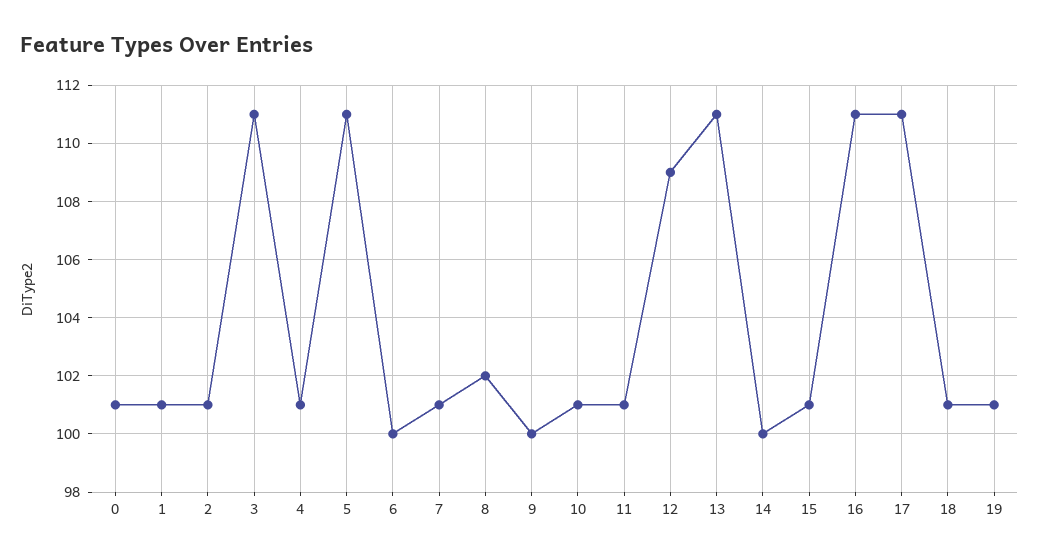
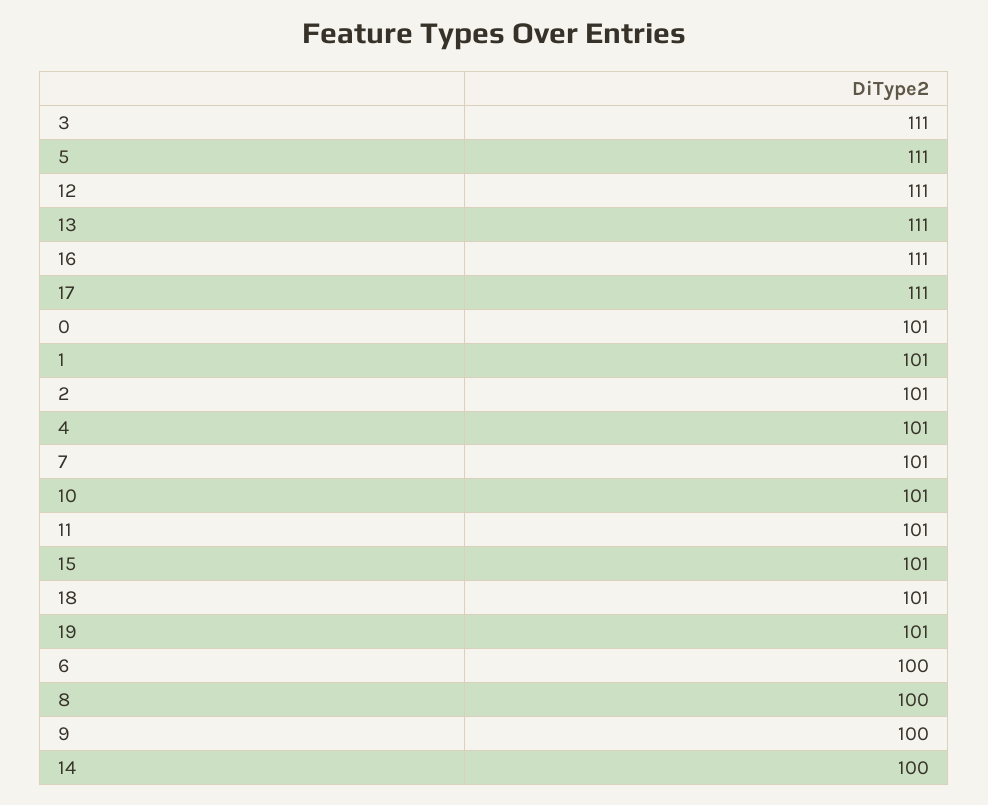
  {
    "0": 101,
    "1": 101,
    "2": 101,
    "3": 111,
    "4": 101,
    "5": 111,
    "6": 100,
    "7": 101,
-   "8": 102,
+   "8": 100,
    "9": 100,
    "10": 101,
    "11": 101,
-   "12": 109,
+   "12": 111,
    "13": 111,
    "14": 100,
    "15": 101,
    "16": 111,
    "17": 111,
    "18": 101,
    "19": 101
  }

